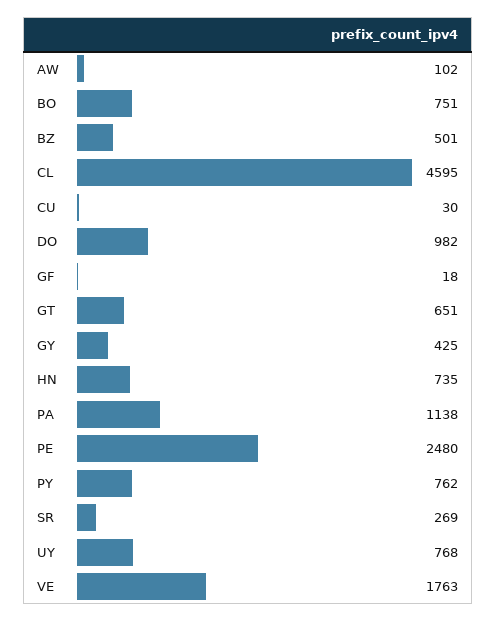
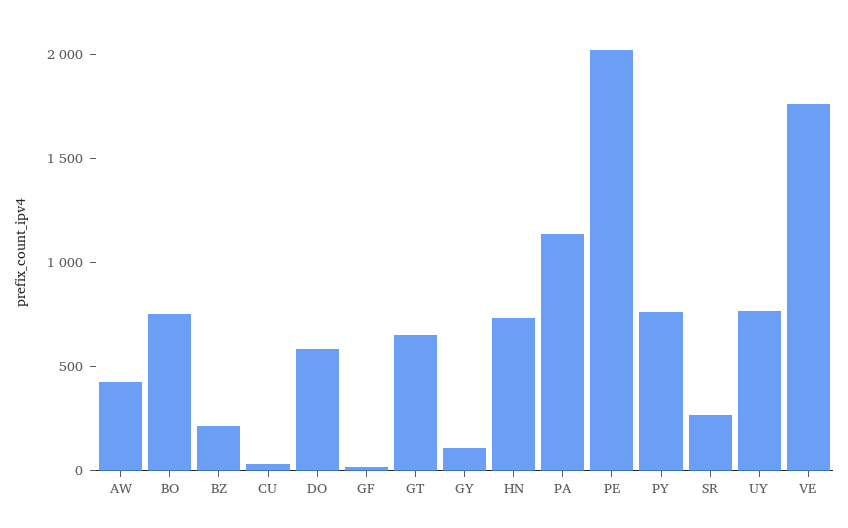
  {
-   "AW": 102,
+   "AW": 400,
    "BO": 751,
-   "BZ": 501,
+   "BZ": 200,
-   "CL": 4595,
    "CU": 30,
-   "DO": 982,
+   "DO": 600,
    "GF": 18,
    "GT": 651,
-   "GY": 425,
+   "GY": 100,
    "HN": 735,
    "PA": 1138,
-   "PE": 2480,
+   "PE": 2000,
    "PY": 762,
    "SR": 269,
    "UY": 768,
    "VE": 1763
  }

